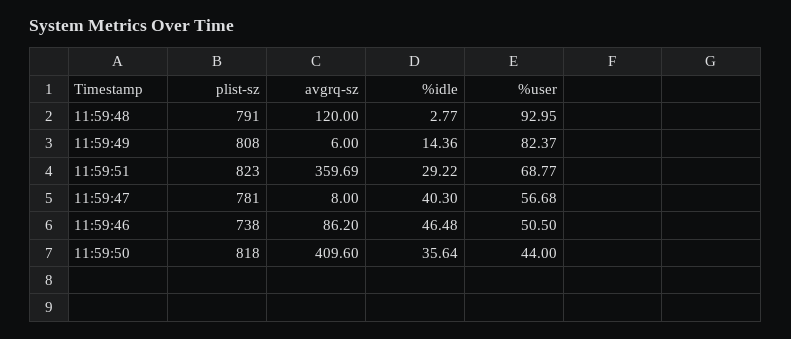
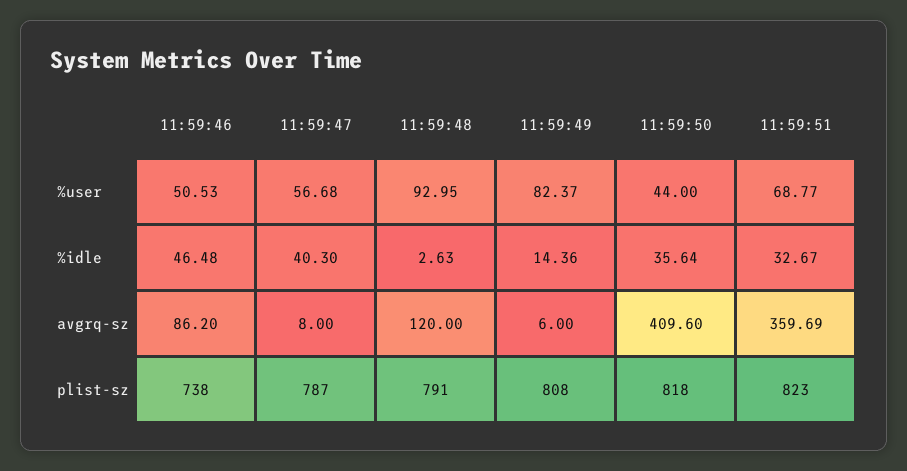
  {
    "plist-sz": {
      "11:59:48": 791,
      "11:59:49": 808,
      "11:59:51": 823,
-     "11:59:47": 781,
+     "11:59:47": 787,
      "11:59:46": 738,
      "11:59:50": 818
    },
    "avgrq-sz": {
      "11:59:48": 120,
      "11:59:49": 6,
      "11:59:51": 359.69,
      "11:59:47": 8,
      "11:59:46": 86.2,
      "11:59:50": 409.6
    },
    "%idle": {
-     "11:59:48": 2.77,
+     "11:59:48": 2.63,
      "11:59:49": 14.36,
-     "11:59:51": 29.22,
+     "11:59:51": 32.67,
      "11:59:47": 40.3,
      "11:59:46": 46.48,
      "11:59:50": 35.64
    },
    "%user": {
      "11:59:48": 92.95,
      "11:59:49": 82.37,
      "11:59:51": 68.77,
      "11:59:47": 56.68,
-     "11:59:46": 50.5,
+     "11:59:46": 50.53,
      "11:59:50": 44
    }
  }

